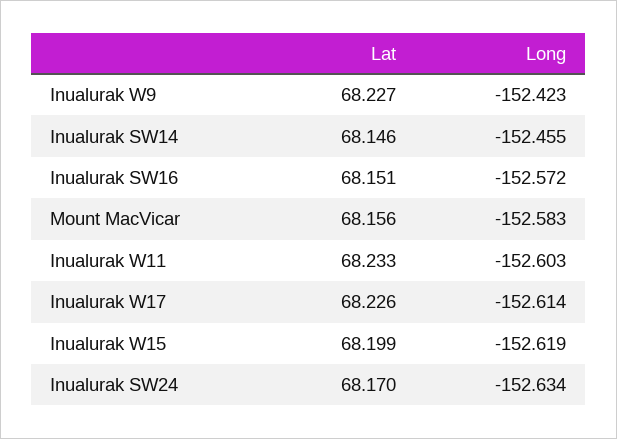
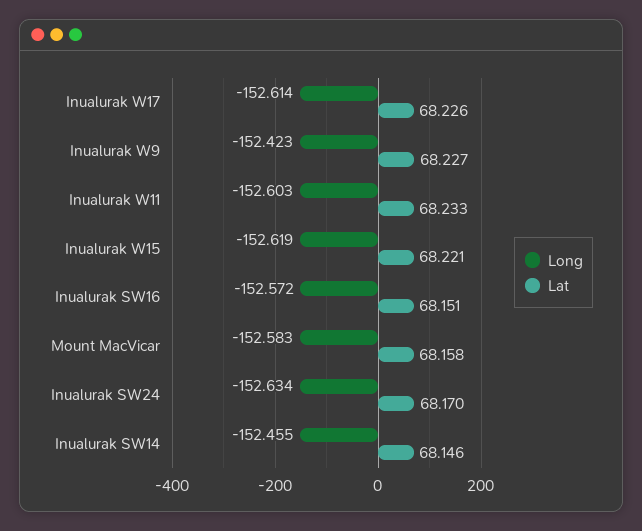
  {
    "Lat": {
      "Inualurak W9": 68.227,
      "Inualurak SW14": 68.146,
      "Inualurak SW16": 68.151,
-     "Mount MacVicar": 68.156,
+     "Mount MacVicar": 68.158,
      "Inualurak W11": 68.233,
      "Inualurak W17": 68.226,
-     "Inualurak W15": 68.199,
+     "Inualurak W15": 68.221,
      "Inualurak SW24": 68.17
    },
    "Long": {
      "Inualurak W9": -152.423,
      "Inualurak SW14": -152.455,
      "Inualurak SW16": -152.572,
      "Mount MacVicar": -152.583,
      "Inualurak W11": -152.603,
      "Inualurak W17": -152.614,
      "Inualurak W15": -152.619,
      "Inualurak SW24": -152.634
    }
  }

